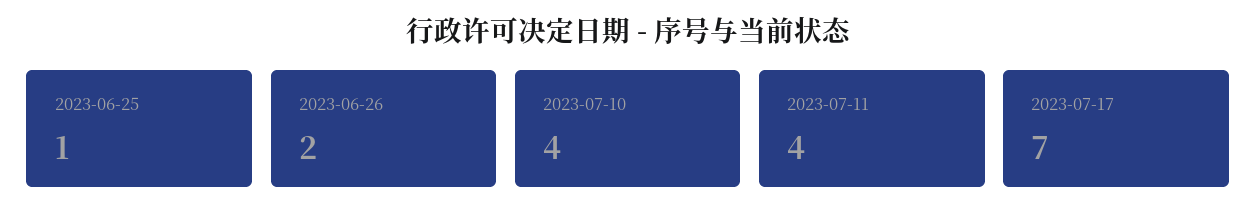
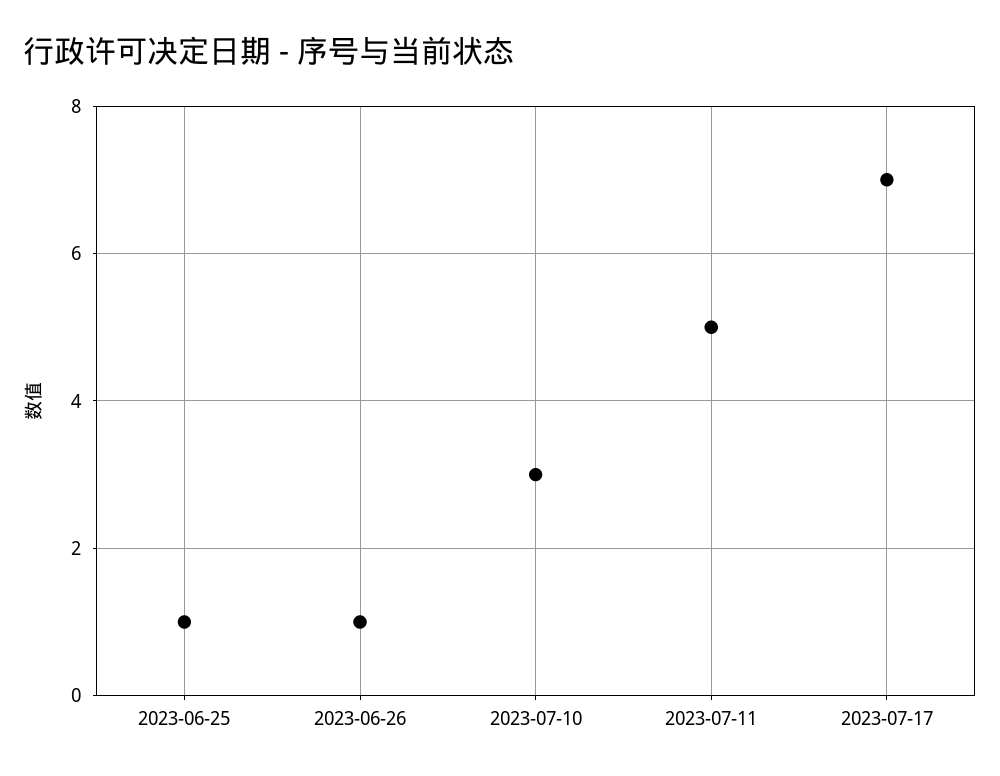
  {
    "2023-06-25": 1,
-   "2023-06-26": 2,
+   "2023-06-26": 1,
-   "2023-07-10": 4,
+   "2023-07-10": 3,
-   "2023-07-11": 4,
+   "2023-07-11": 5,
    "2023-07-17": 7
  }

